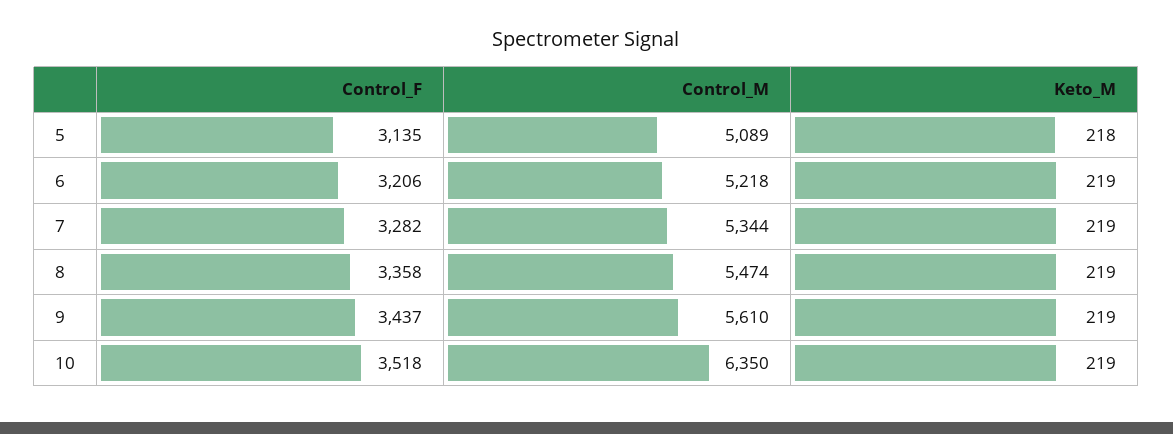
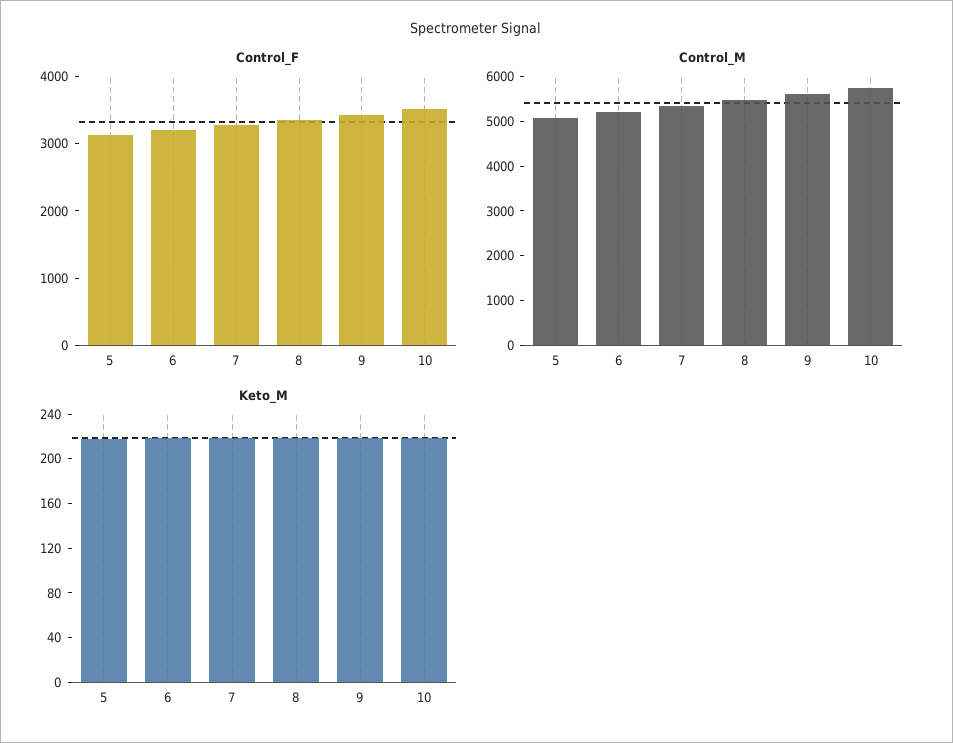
  {
    "Control_F": {
      "5": 3135,
      "6": 3206,
      "7": 3282,
      "8": 3358,
      "9": 3437,
      "10": 3518
    },
    "Control_M": {
      "5": 5089,
      "6": 5218,
      "7": 5344,
      "8": 5474,
      "9": 5610,
-     "10": 6350
+     "10": 5800
    },
    "Keto_M": {
      "5": 218,
      "6": 219,
      "7": 219,
      "8": 219,
      "9": 219,
      "10": 219
    }
  }

